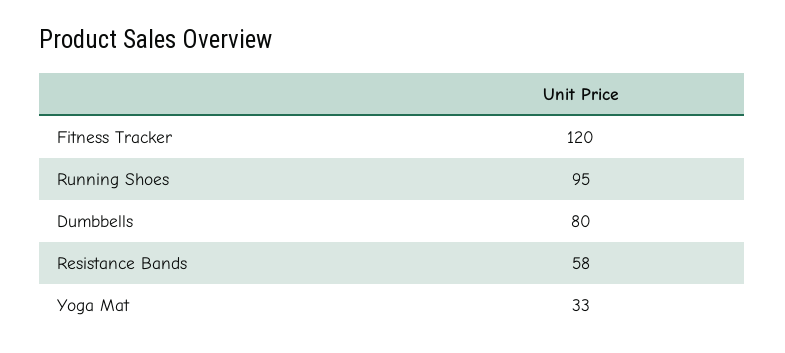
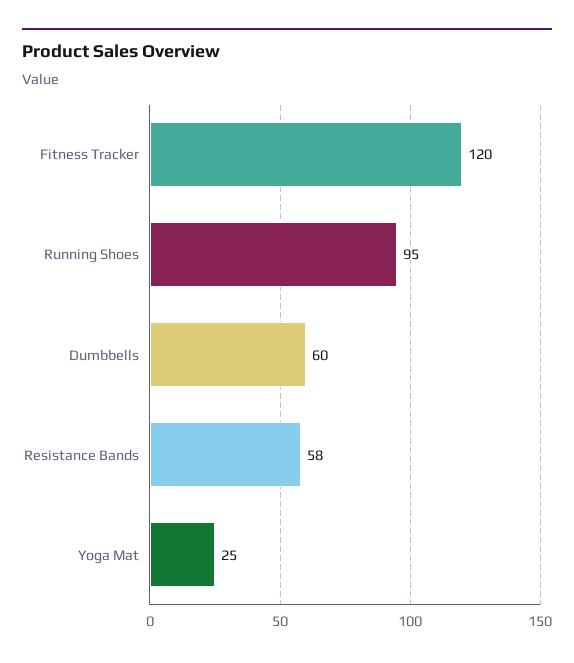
  {
    "Fitness Tracker": 120,
    "Running Shoes": 95,
-   "Dumbbells": 80,
+   "Dumbbells": 60,
    "Resistance Bands": 58,
-   "Yoga Mat": 33
+   "Yoga Mat": 25
  }

